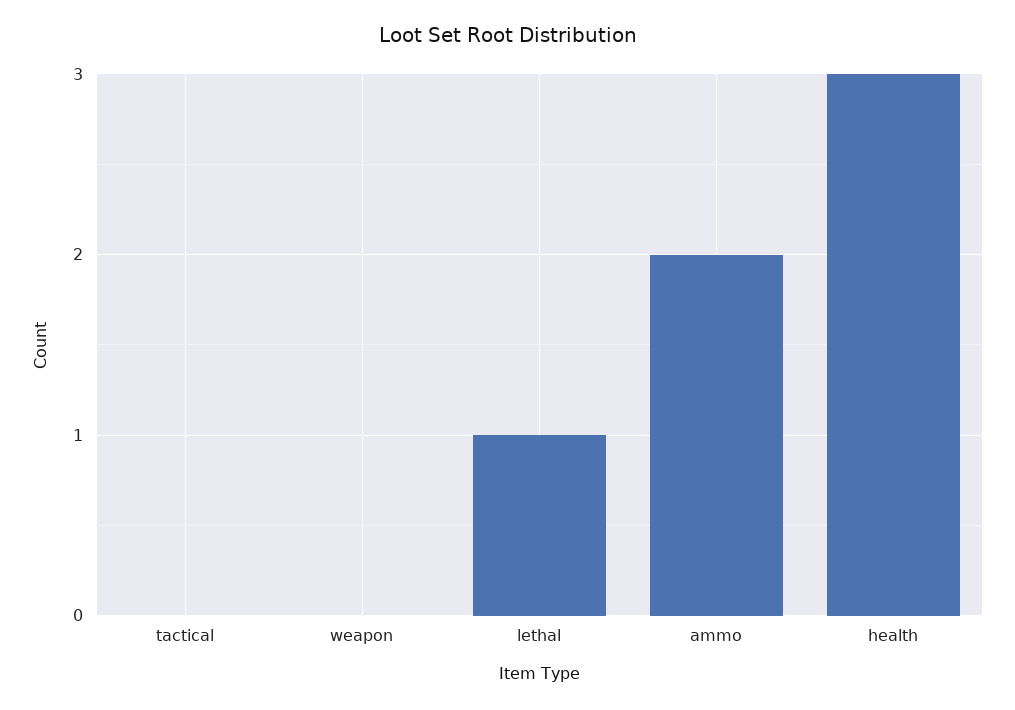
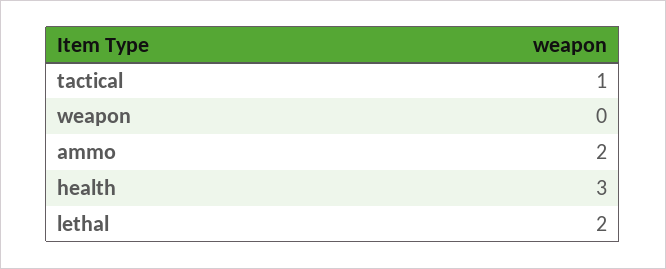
  {
-   "tactical": 0,
+   "tactical": 1,
    "weapon": 0,
-   "lethal": 1,
+   "lethal": 2,
    "ammo": 2,
    "health": 3
  }

